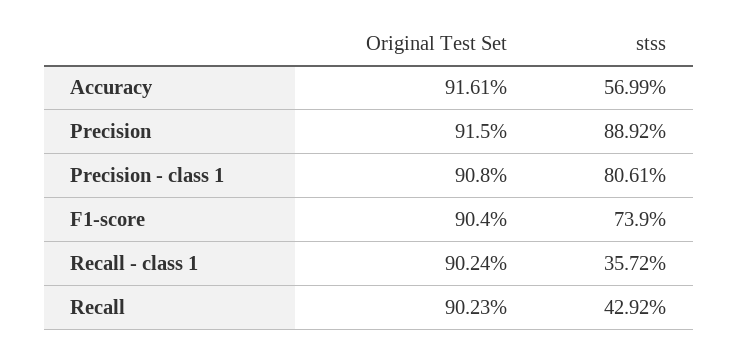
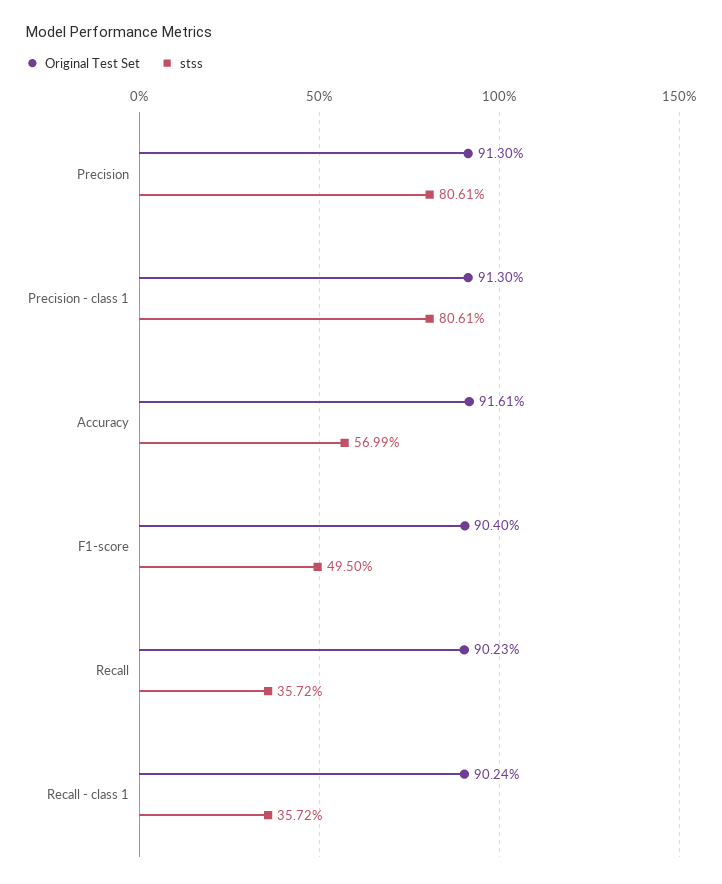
  {
    "Original Test Set": {
      "Accuracy": 91.61,
-     "Precision": 91.5,
+     "Precision": 91.3,
-     "Precision - class 1": 90.8,
+     "Precision - class 1": 91.3,
      "F1-score": 90.4,
      "Recall - class 1": 90.24,
      "Recall": 90.23
    },
    "stss": {
      "Accuracy": 56.99,
-     "Precision": 88.92,
+     "Precision": 80.61,
      "Precision - class 1": 80.61,
-     "F1-score": 73.9,
+     "F1-score": 49.5,
      "Recall - class 1": 35.72,
-     "Recall": 42.92
+     "Recall": 35.72
    }
  }

